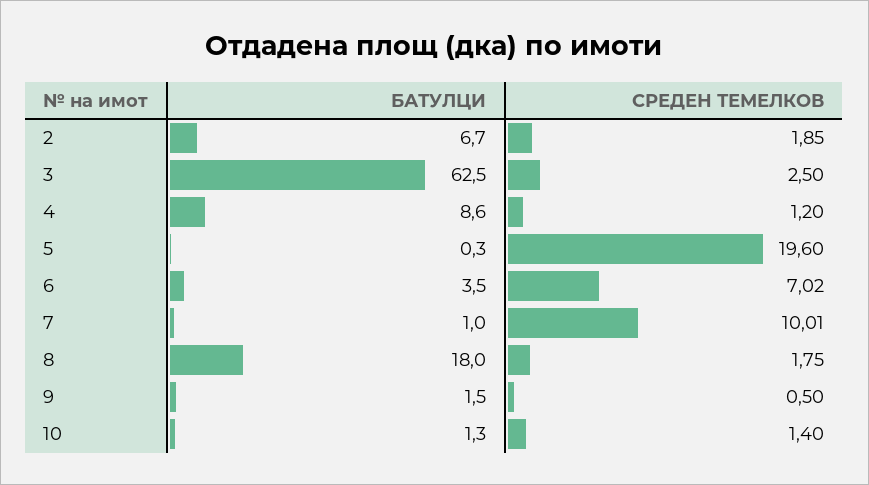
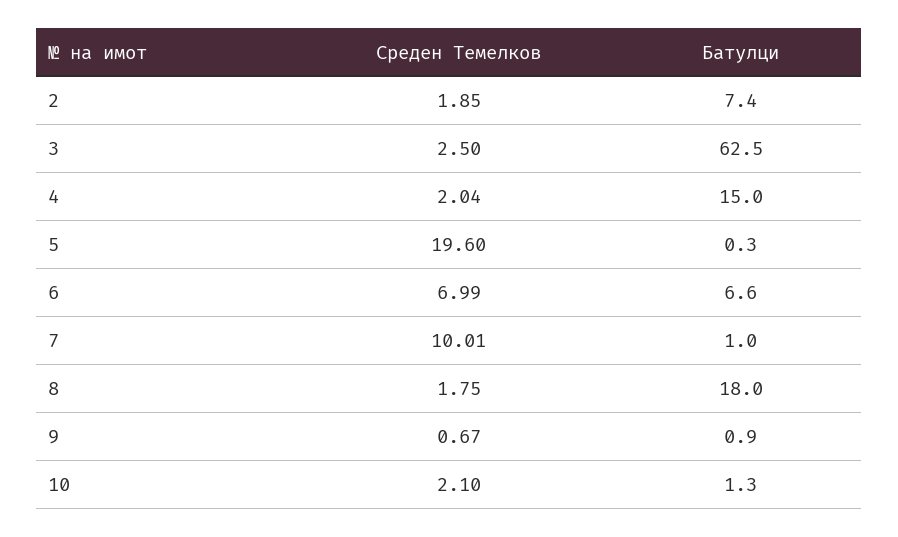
  {
    "БАТУЛЦИ": {
-     "2": 6.7,
+     "2": 7.4,
      "3": 62.5,
-     "4": 8.6,
+     "4": 15,
      "5": 0.3,
-     "6": 3.5,
+     "6": 6.6,
      "7": 1,
      "8": 18,
-     "9": 1.5,
+     "9": 0.9,
      "10": 1.3
    },
    "СРЕДЕН ТЕМЕЛКОВ": {
      "2": 1.85,
      "3": 2.5,
-     "4": 1.2,
+     "4": 2.04,
      "5": 19.6,
-     "6": 7.02,
+     "6": 6.99,
      "7": 10.01,
      "8": 1.75,
-     "9": 0.5,
+     "9": 0.67,
-     "10": 1.4
+     "10": 2.1
    }
  }

